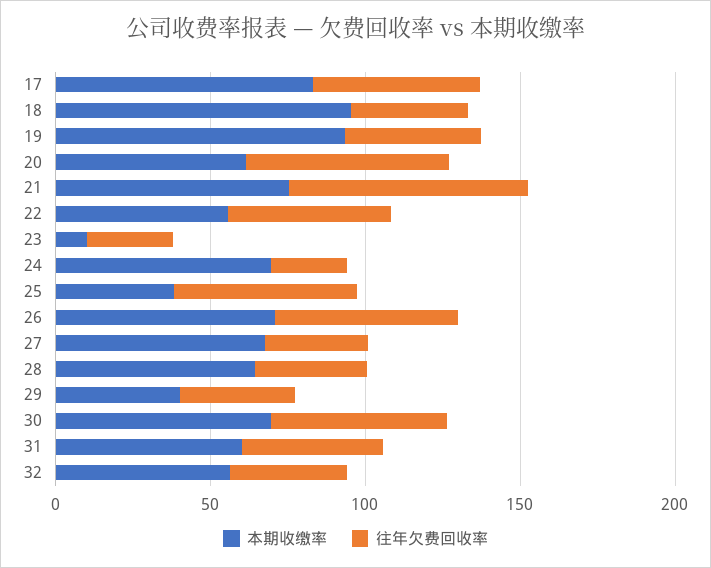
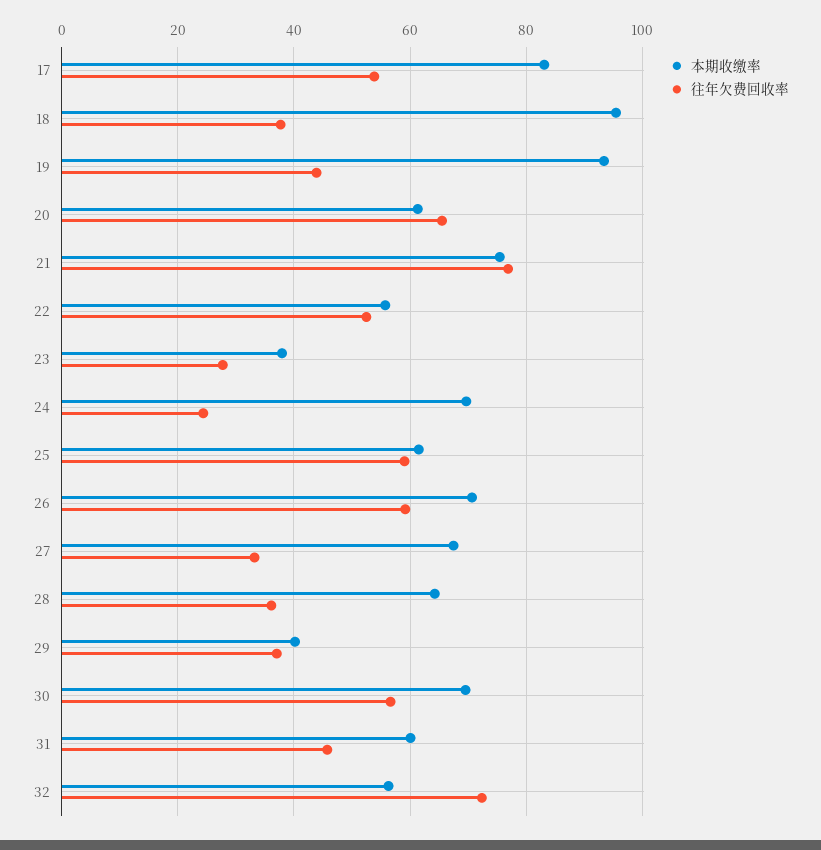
  {
    "本期收缴率": {
      "17": 84,
      "18": 96,
      "19": 94,
      "20": 62,
      "21": 76,
      "22": 56,
-     "23": 10,
+     "23": 38,
      "24": 70,
-     "25": 40,
+     "25": 62,
      "26": 70,
      "27": 68,
      "28": 64,
      "29": 40,
      "30": 70,
      "31": 60,
      "32": 56
    },
    "往年欠费回收率": {
      "17": 54,
      "18": 38,
      "19": 44,
      "20": 66,
      "21": 76,
      "22": 52,
      "23": 28,
      "24": 24,
      "25": 60,
      "26": 60,
      "27": 34,
      "28": 36,
      "29": 38,
      "30": 56,
      "31": 46,
-     "32": 40
+     "32": 72
    }
  }

